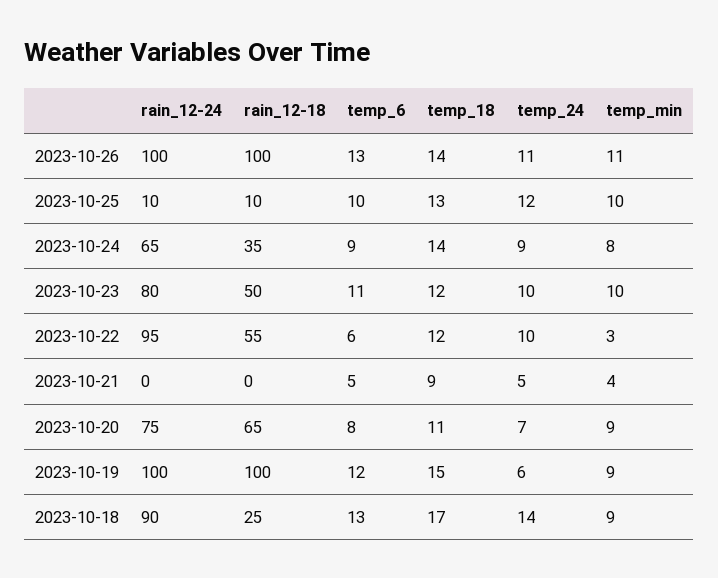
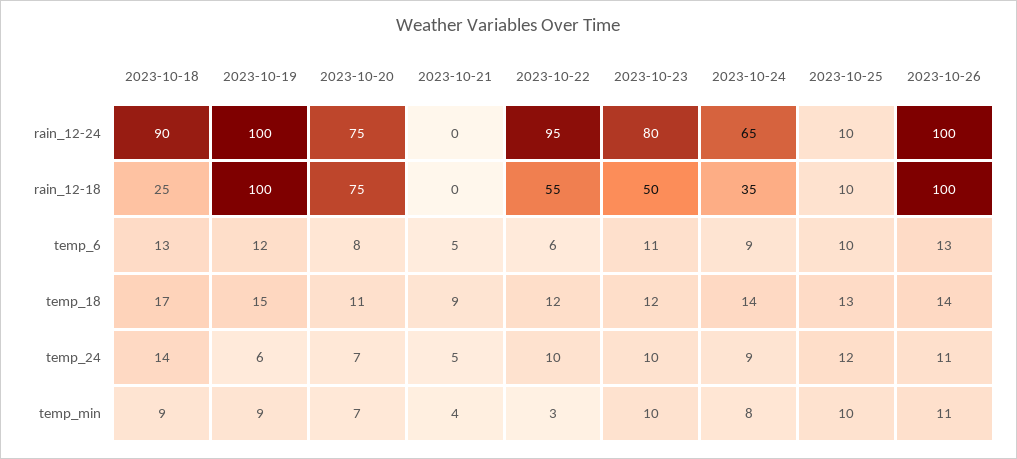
  {
    "rain_12-24": {
      "2023-10-26": 100,
      "2023-10-25": 10,
      "2023-10-24": 65,
      "2023-10-23": 80,
      "2023-10-22": 95,
      "2023-10-21": 0,
      "2023-10-20": 75,
      "2023-10-19": 100,
      "2023-10-18": 90
    },
    "rain_12-18": {
      "2023-10-26": 100,
      "2023-10-25": 10,
      "2023-10-24": 35,
      "2023-10-23": 50,
      "2023-10-22": 55,
      "2023-10-21": 0,
-     "2023-10-20": 65,
+     "2023-10-20": 75,
      "2023-10-19": 100,
      "2023-10-18": 25
    },
    "temp_6": {
      "2023-10-26": 13,
      "2023-10-25": 10,
      "2023-10-24": 9,
      "2023-10-23": 11,
      "2023-10-22": 6,
      "2023-10-21": 5,
      "2023-10-20": 8,
      "2023-10-19": 12,
      "2023-10-18": 13
    },
    "temp_18": {
      "2023-10-26": 14,
      "2023-10-25": 13,
      "2023-10-24": 14,
      "2023-10-23": 12,
      "2023-10-22": 12,
      "2023-10-21": 9,
      "2023-10-20": 11,
      "2023-10-19": 15,
      "2023-10-18": 17
    },
    "temp_24": {
      "2023-10-26": 11,
      "2023-10-25": 12,
      "2023-10-24": 9,
      "2023-10-23": 10,
      "2023-10-22": 10,
      "2023-10-21": 5,
      "2023-10-20": 7,
      "2023-10-19": 6,
      "2023-10-18": 14
    },
    "temp_min": {
      "2023-10-26": 11,
      "2023-10-25": 10,
      "2023-10-24": 8,
      "2023-10-23": 10,
      "2023-10-22": 3,
      "2023-10-21": 4,
-     "2023-10-20": 9,
+     "2023-10-20": 7,
      "2023-10-19": 9,
      "2023-10-18": 9
    }
  }

